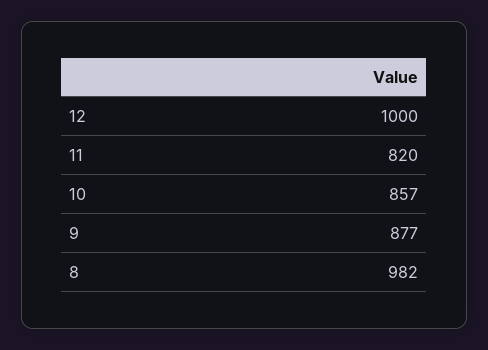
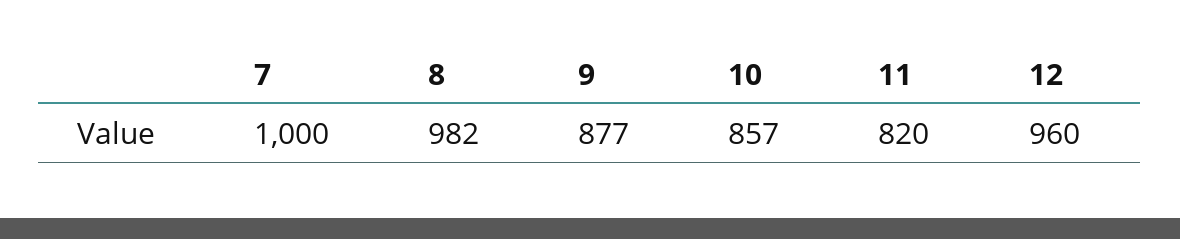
  {
-   "12": 1000,
+   "12": 960,
    "11": 820,
    "10": 857,
    "9": 877,
-   "8": 982
+   "8": 982,
+   "7": 1000
  }

